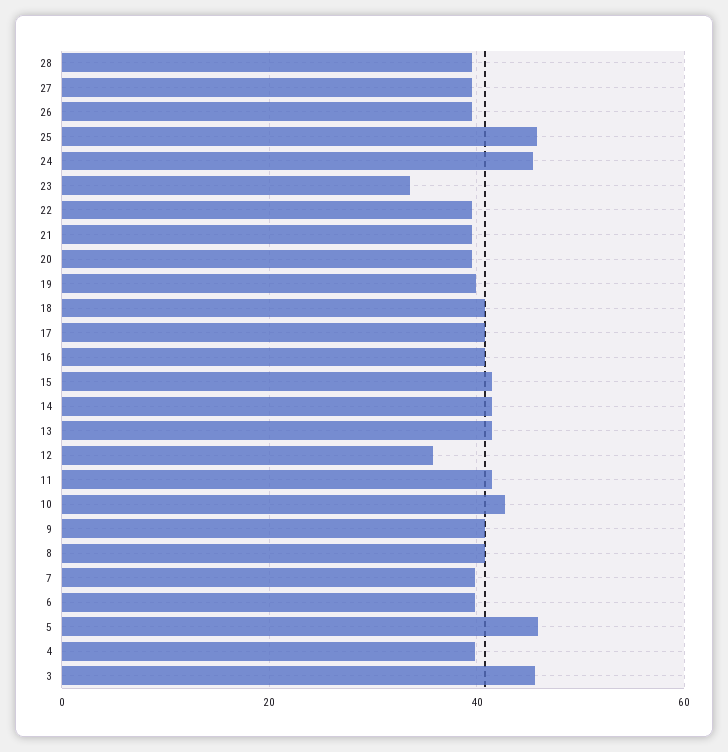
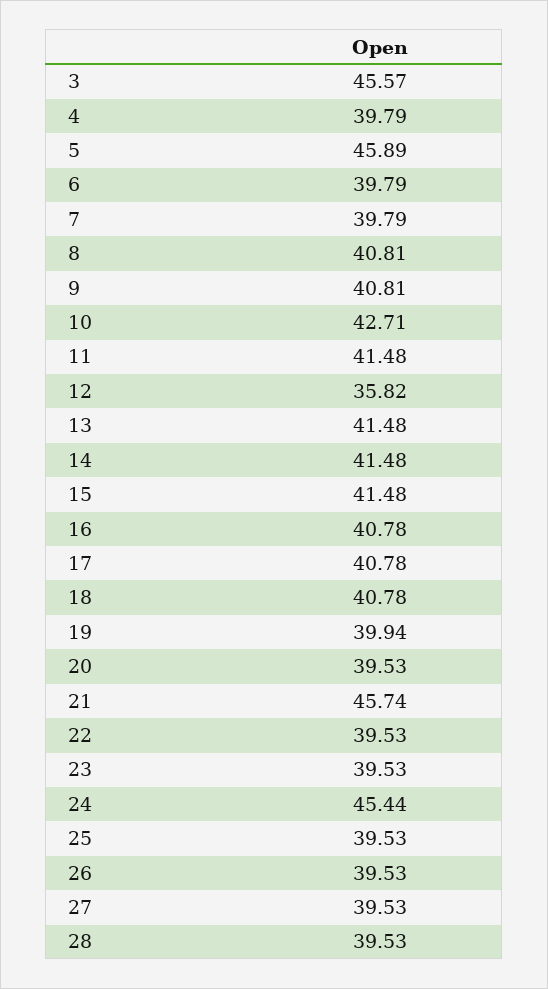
  {
    "28": 39.53,
    "27": 39.53,
    "26": 39.53,
-   "25": 46,
+   "25": 39.53,
    "24": 45.44,
-   "23": 34,
+   "23": 39.53,
    "22": 39.53,
-   "21": 40,
+   "21": 45.74,
    "20": 39.53,
    "19": 39.94,
    "18": 40.78,
    "17": 40.78,
    "16": 40.78,
    "15": 41.48,
    "14": 41.48,
    "13": 41.48,
    "12": 35.82,
    "11": 41.48,
    "10": 42.71,
    "9": 40.81,
    "8": 40.81,
    "7": 39.79,
    "6": 39.79,
    "5": 45.89,
    "4": 39.79,
    "3": 45.57
  }

